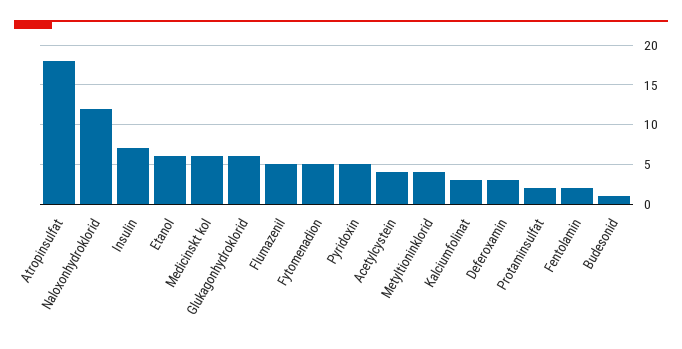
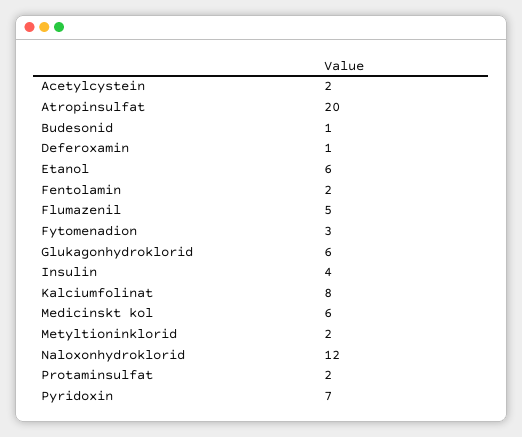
  {
-   "Atropinsulfat": 18,
+   "Atropinsulfat": 20,
    "Naloxonhydroklorid": 12,
-   "Insulin": 7,
+   "Insulin": 4,
    "Etanol": 6,
    "Medicinskt kol": 6,
    "Glukagonhydroklorid": 6,
    "Flumazenil": 5,
-   "Fytomenadion": 5,
+   "Fytomenadion": 3,
-   "Pyridoxin": 5,
+   "Pyridoxin": 7,
-   "Acetylcystein": 4,
+   "Acetylcystein": 2,
-   "Metyltioninklorid": 4,
+   "Metyltioninklorid": 2,
-   "Kalciumfolinat": 3,
+   "Kalciumfolinat": 8,
-   "Deferoxamin": 3,
+   "Deferoxamin": 1,
    "Protaminsulfat": 2,
    "Fentolamin": 2,
    "Budesonid": 1
  }

